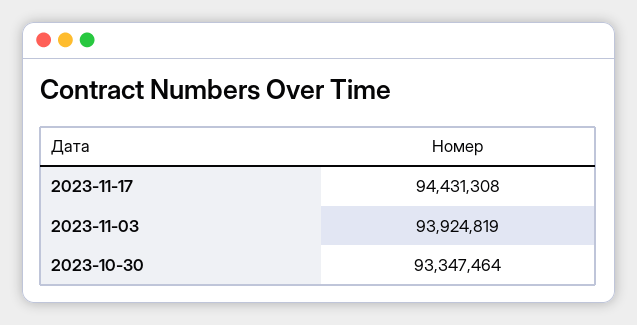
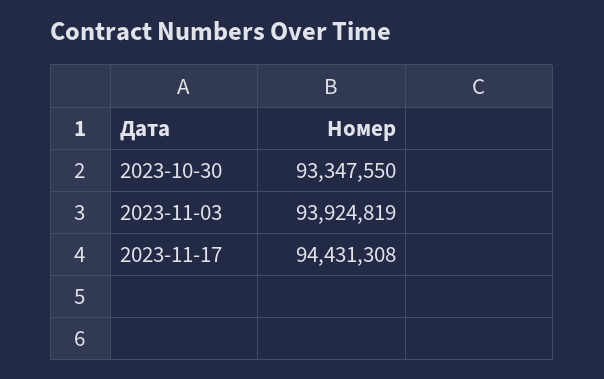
  {
    "2023-11-17": 94431308,
    "2023-11-03": 93924819,
-   "2023-10-30": 93347464
+   "2023-10-30": 93347550
  }

